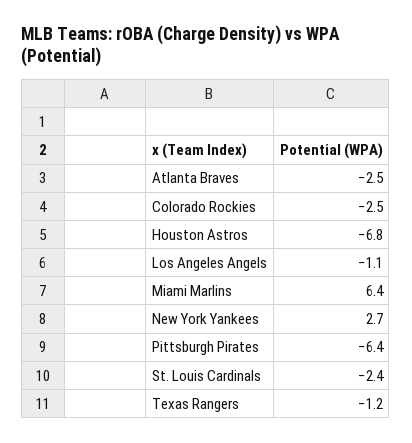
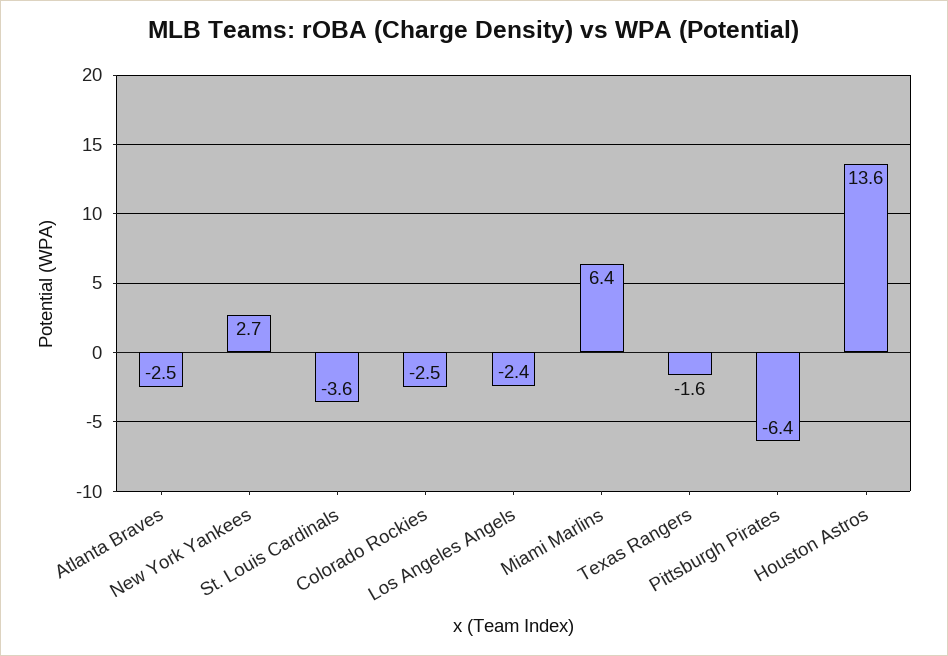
  {
    "Atlanta Braves": -2.5,
    "Colorado Rockies": -2.5,
-   "Houston Astros": -6.8,
+   "Houston Astros": 13.6,
-   "Los Angeles Angels": -1.1,
+   "Los Angeles Angels": -2.4,
    "Miami Marlins": 6.4,
    "New York Yankees": 2.7,
    "Pittsburgh Pirates": -6.4,
-   "St. Louis Cardinals": -2.4,
+   "St. Louis Cardinals": -3.6,
-   "Texas Rangers": -1.2
+   "Texas Rangers": -1.6
  }

